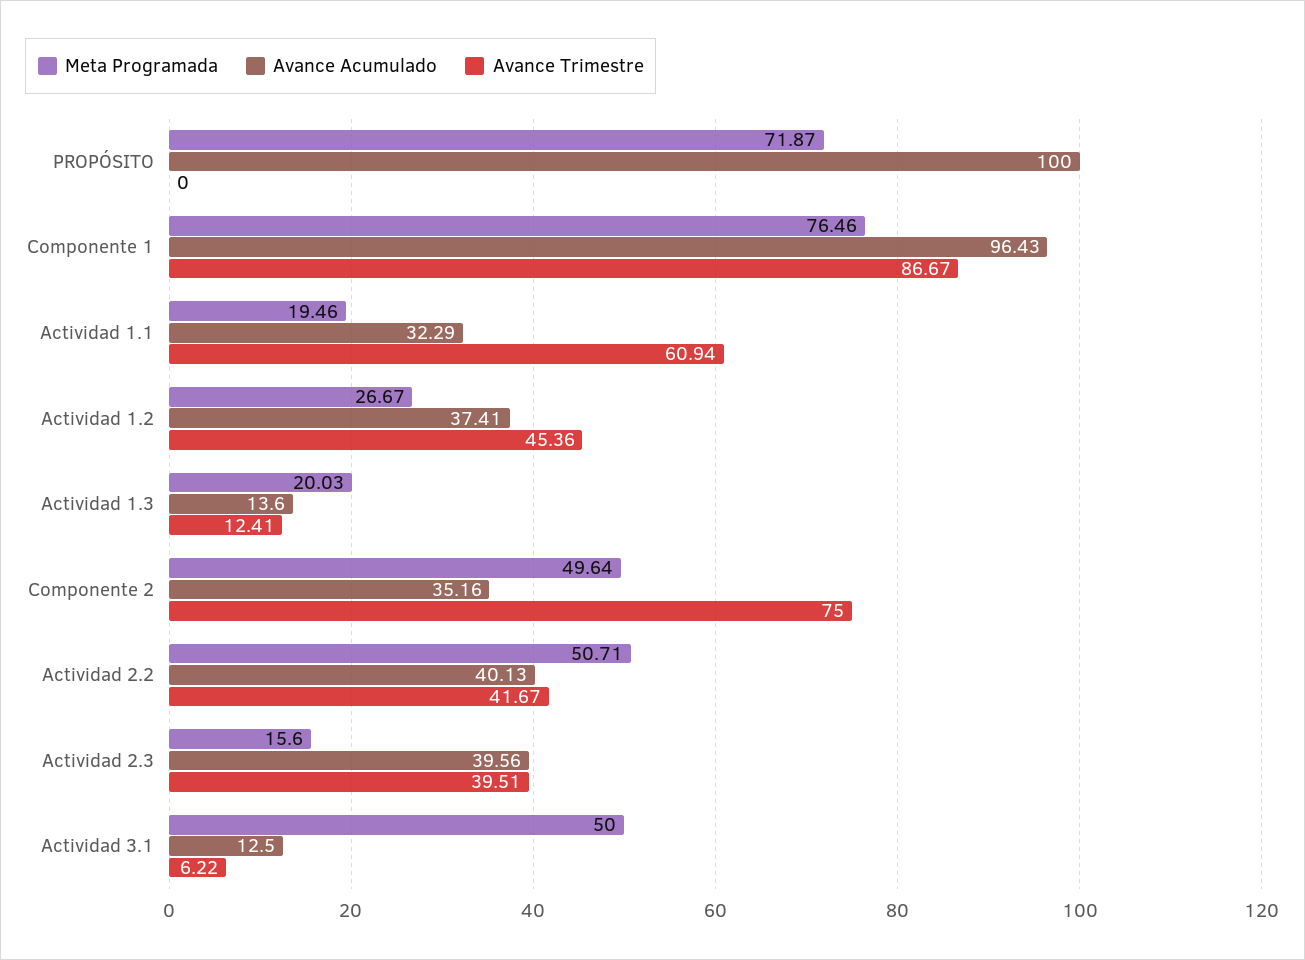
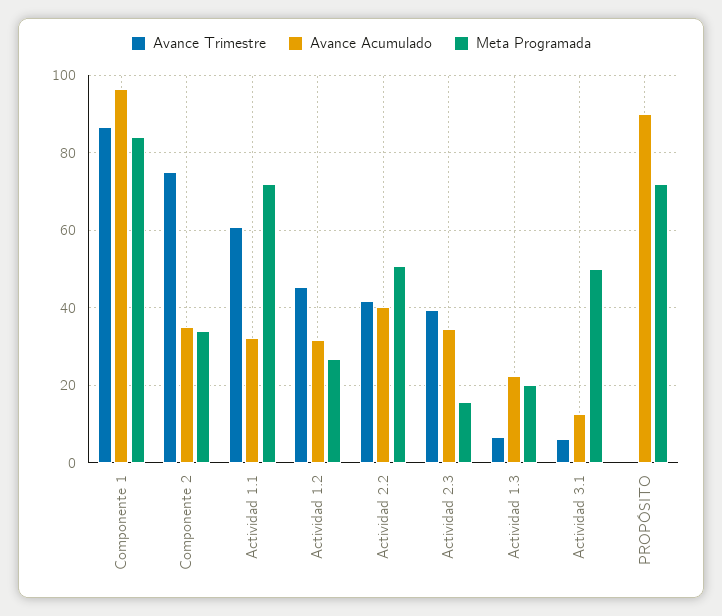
  {
    "Meta Programada": {
      "PROPÓSITO": 71.87,
-     "Componente 1": 76.46,
+     "Componente 1": 84,
-     "Actividad 1.1": 19.46,
+     "Actividad 1.1": 72,
      "Actividad 1.2": 26.67,
      "Actividad 1.3": 20.03,
-     "Componente 2": 49.64,
+     "Componente 2": 34,
      "Actividad 2.2": 50.71,
      "Actividad 2.3": 15.6,
      "Actividad 3.1": 50
    },
    "Avance Acumulado": {
-     "PROPÓSITO": 100,
+     "PROPÓSITO": 90,
      "Componente 1": 96.43,
      "Actividad 1.1": 32.29,
-     "Actividad 1.2": 37.41,
+     "Actividad 1.2": 32,
-     "Actividad 1.3": 13.6,
+     "Actividad 1.3": 22,
      "Componente 2": 35.16,
      "Actividad 2.2": 40.13,
-     "Actividad 2.3": 39.56,
+     "Actividad 2.3": 34,
      "Actividad 3.1": 12.5
    },
    "Avance Trimestre": {
      "PROPÓSITO": 0,
      "Componente 1": 86.67,
      "Actividad 1.1": 60.94,
      "Actividad 1.2": 45.36,
-     "Actividad 1.3": 12.41,
+     "Actividad 1.3": 6,
      "Componente 2": 75,
      "Actividad 2.2": 41.67,
      "Actividad 2.3": 39.51,
      "Actividad 3.1": 6.22
    }
  }

